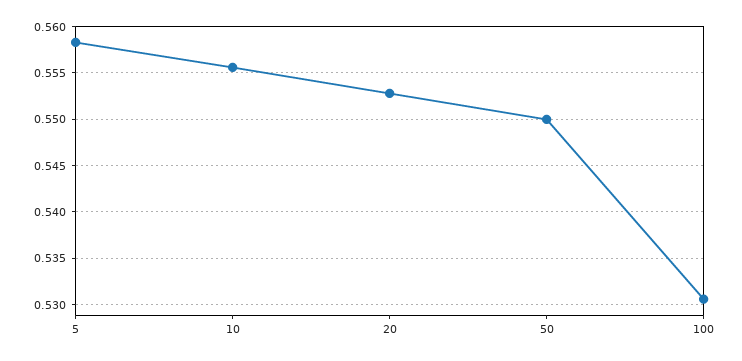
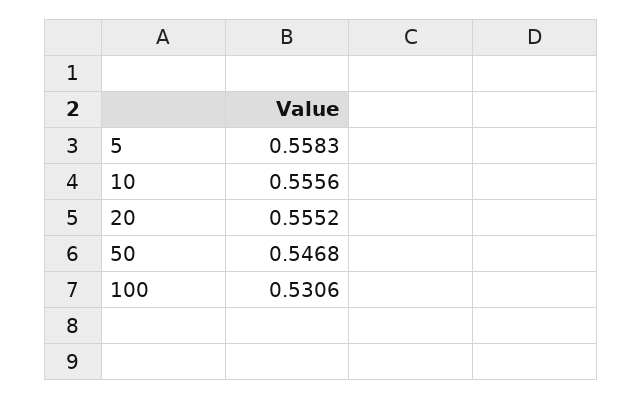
  {
    "5": 0.5583,
    "10": 0.5556,
-   "20": 0.553,
+   "20": 0.5552,
-   "50": 0.55,
+   "50": 0.5468,
    "100": 0.5306
  }

